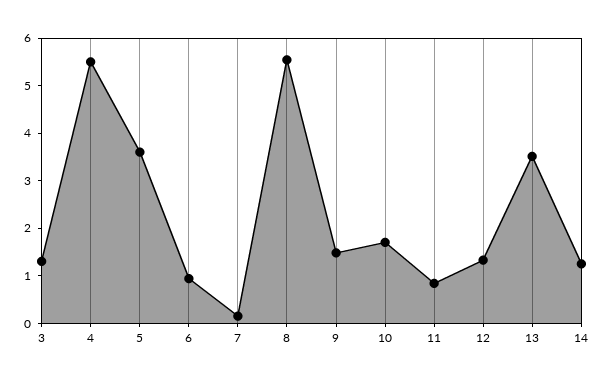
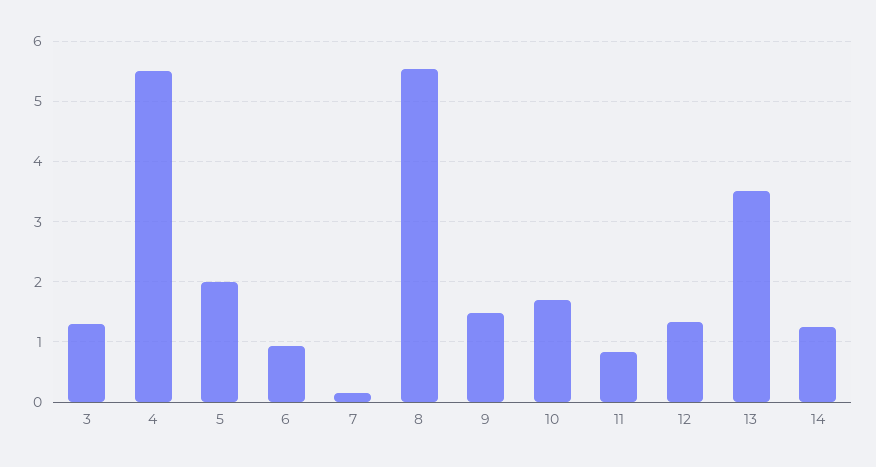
  {
    "3": 1.3,
    "4": 5.5,
-   "5": 3.6,
+   "5": 2,
    "6": 0.9,
    "7": 0.2,
    "8": 5.5,
    "9": 1.5,
    "10": 1.7,
    "11": 0.8,
    "12": 1.3,
    "13": 3.5,
    "14": 1.3
  }

